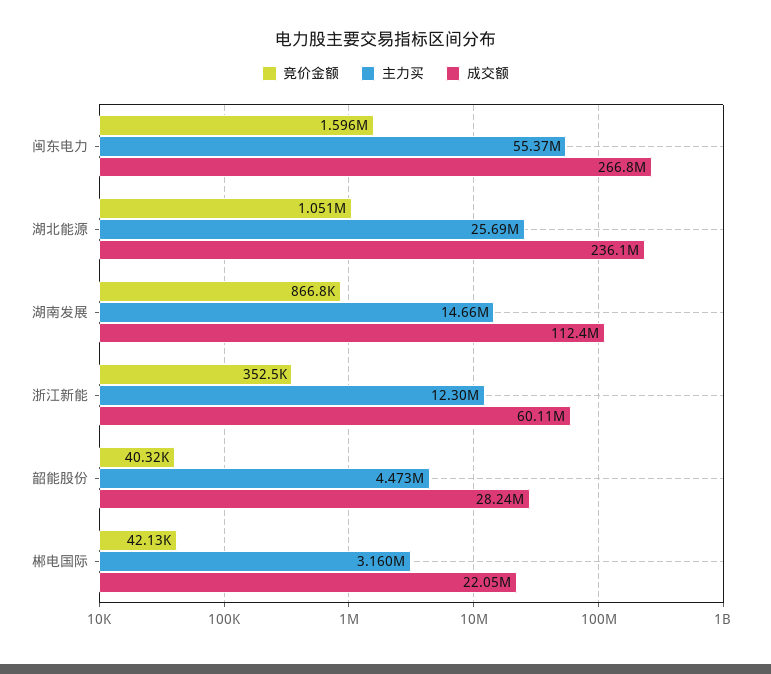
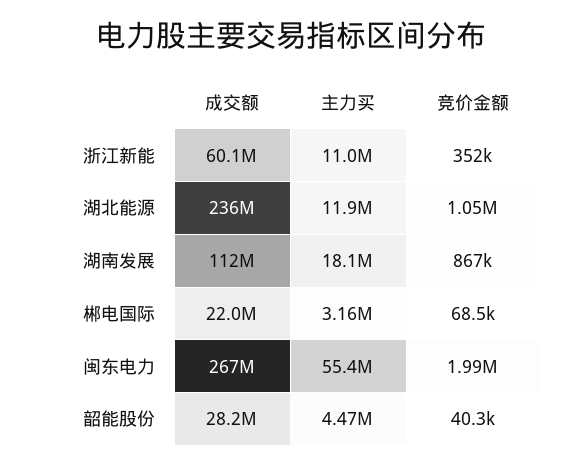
  {
    "竞价金额": {
-     "闽东电力": 1596000,
+     "闽东电力": 1990000,
      "湖北能源": 1051000,
      "湖南发展": 866800,
      "浙江新能": 352500,
      "韶能股份": 40320,
-     "郴电国际": 42130
+     "郴电国际": 68500
    },
    "主力买": {
      "闽东电力": 55370000,
-     "湖北能源": 25690000,
+     "湖北能源": 11900000,
-     "湖南发展": 14660000,
+     "湖南发展": 18100000,
-     "浙江新能": 12300000,
+     "浙江新能": 11000000,
      "韶能股份": 4473000,
      "郴电国际": 3160000
    },
    "成交额": {
      "闽东电力": 266800000,
      "湖北能源": 236100000,
      "湖南发展": 112400000,
      "浙江新能": 60110000,
      "韶能股份": 28240000,
      "郴电国际": 22050000
    }
  }

